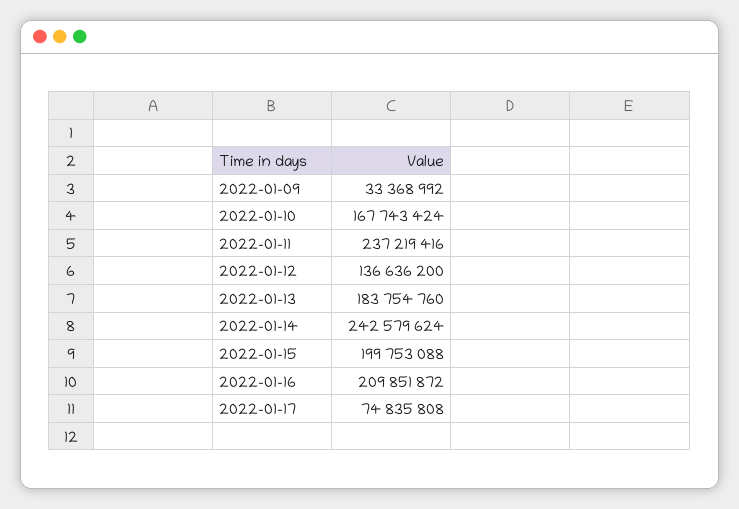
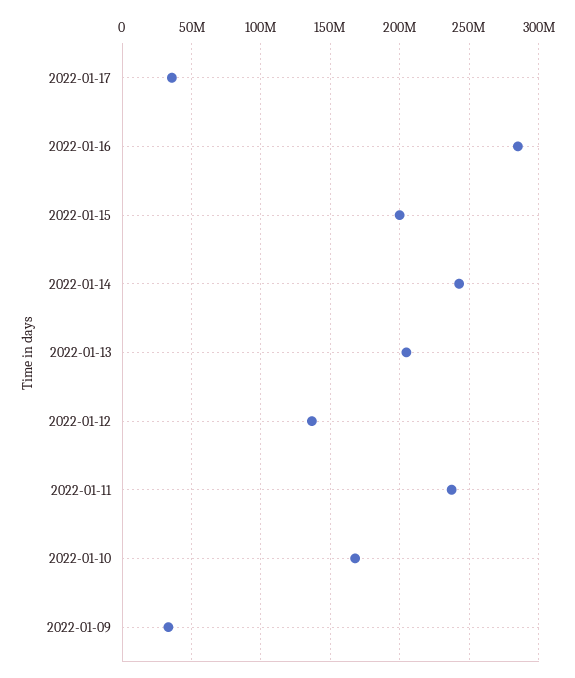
  {
    "2022-01-09": 33368992,
    "2022-01-10": 167743424,
    "2022-01-11": 237219416,
    "2022-01-12": 136636200,
-   "2022-01-13": 183754760,
+   "2022-01-13": 205000000,
    "2022-01-14": 242579624,
    "2022-01-15": 199753088,
-   "2022-01-16": 209851872,
+   "2022-01-16": 285000000,
-   "2022-01-17": 74835808
+   "2022-01-17": 35000000
  }

